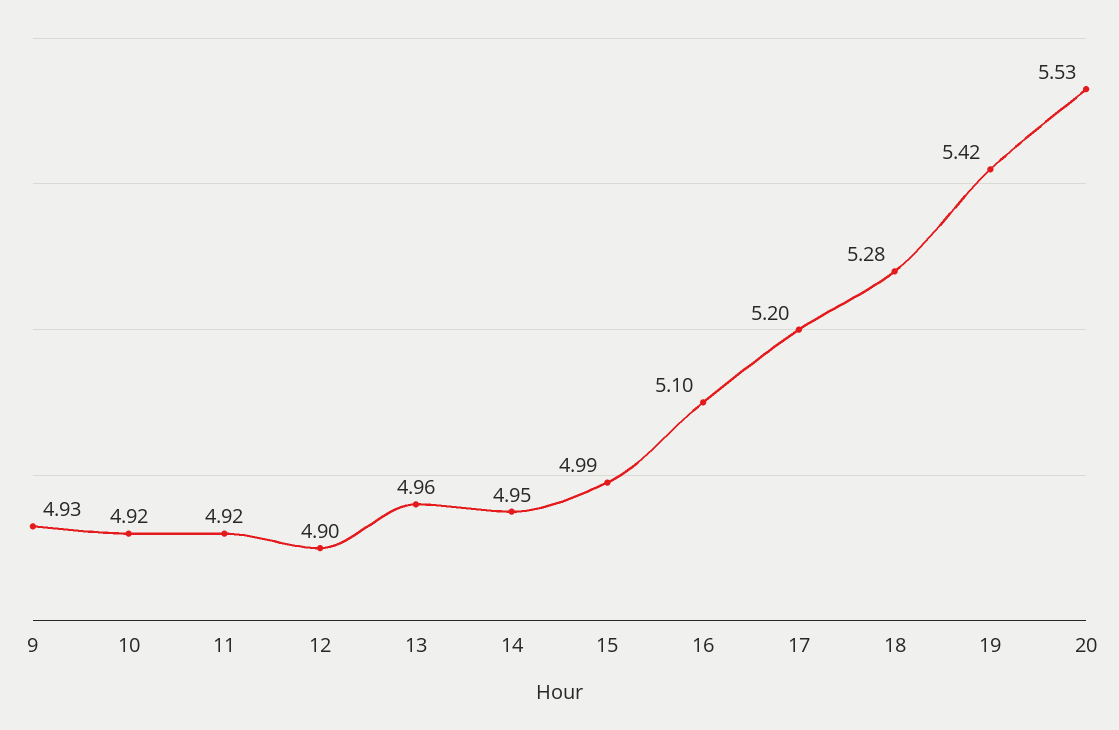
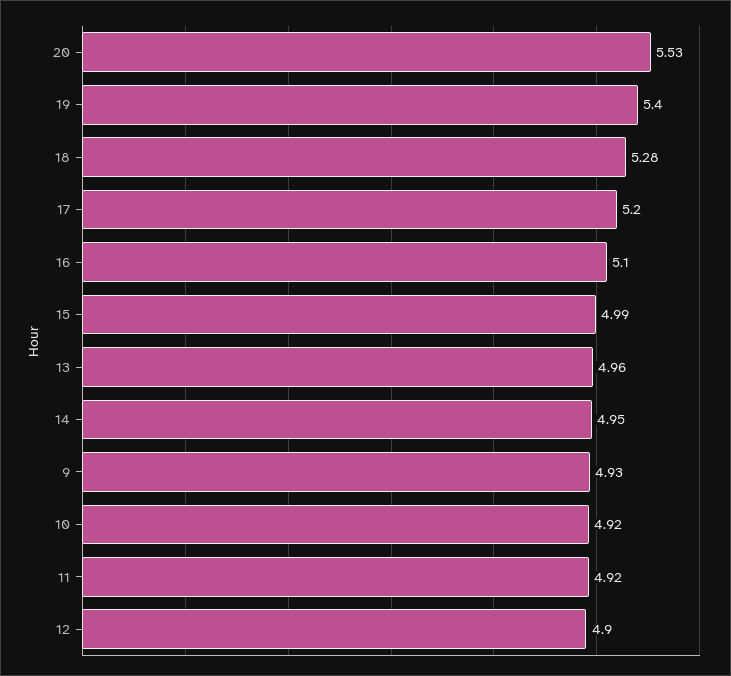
  {
    "9": 4.93,
    "10": 4.92,
    "11": 4.92,
    "12": 4.9,
    "13": 4.96,
    "14": 4.95,
    "15": 4.99,
    "16": 5.1,
    "17": 5.2,
    "18": 5.28,
-   "19": 5.42,
+   "19": 5.4,
    "20": 5.53
  }

